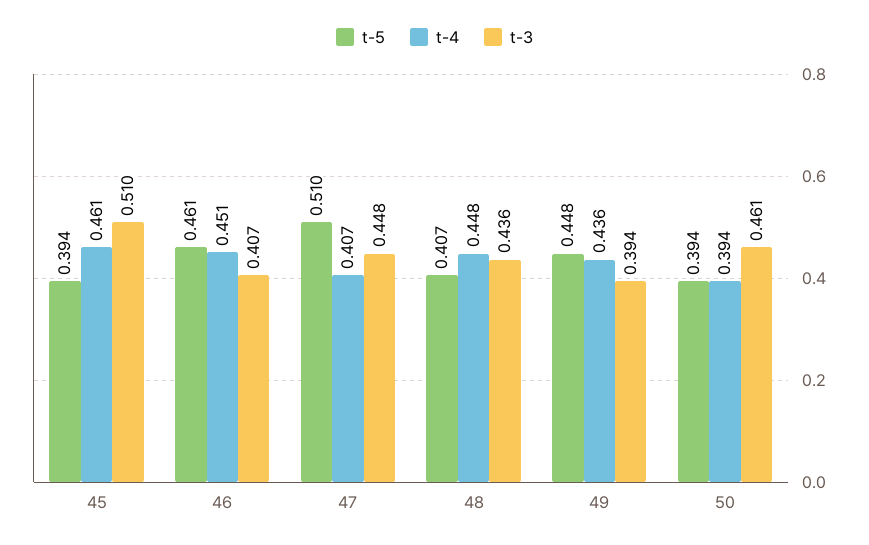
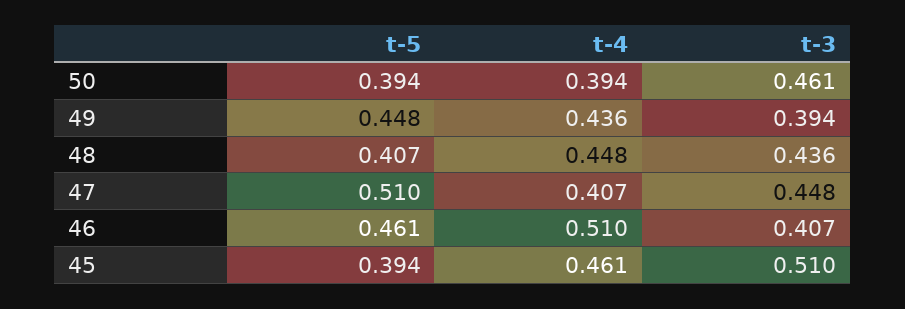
  {
    "t-5": {
      "45": 0.394,
      "46": 0.461,
      "47": 0.51,
      "48": 0.407,
      "49": 0.448,
      "50": 0.394
    },
    "t-4": {
      "45": 0.461,
-     "46": 0.451,
+     "46": 0.51,
      "47": 0.407,
      "48": 0.448,
      "49": 0.436,
      "50": 0.394
    },
    "t-3": {
      "45": 0.51,
      "46": 0.407,
      "47": 0.448,
      "48": 0.436,
      "49": 0.394,
      "50": 0.461
    }
  }

